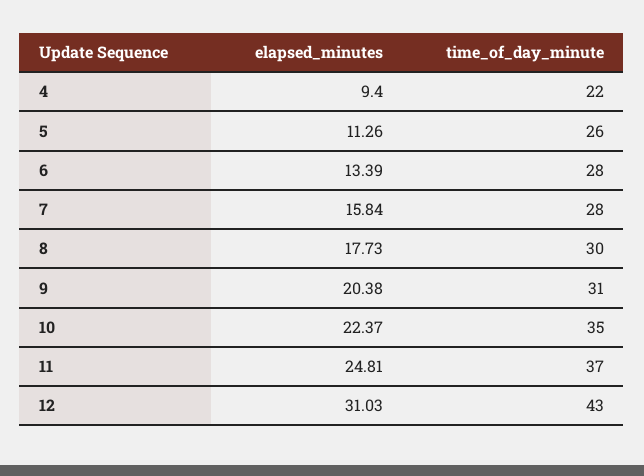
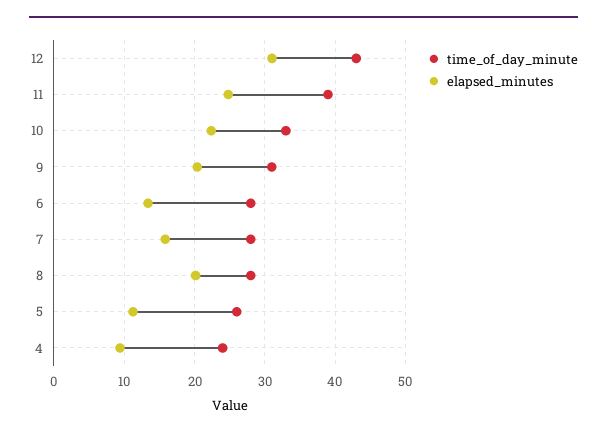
  {
    "elapsed_minutes": {
      "4": 9.4,
      "5": 11.26,
      "6": 13.39,
      "7": 15.84,
-     "8": 17.73,
+     "8": 20,
      "9": 20.38,
      "10": 22.37,
      "11": 24.81,
      "12": 31.03
    },
    "time_of_day_minute": {
-     "4": 22,
+     "4": 24,
      "5": 26,
      "6": 28,
      "7": 28,
-     "8": 30,
+     "8": 28,
      "9": 31,
-     "10": 35,
+     "10": 33,
-     "11": 37,
+     "11": 39,
      "12": 43
    }
  }

